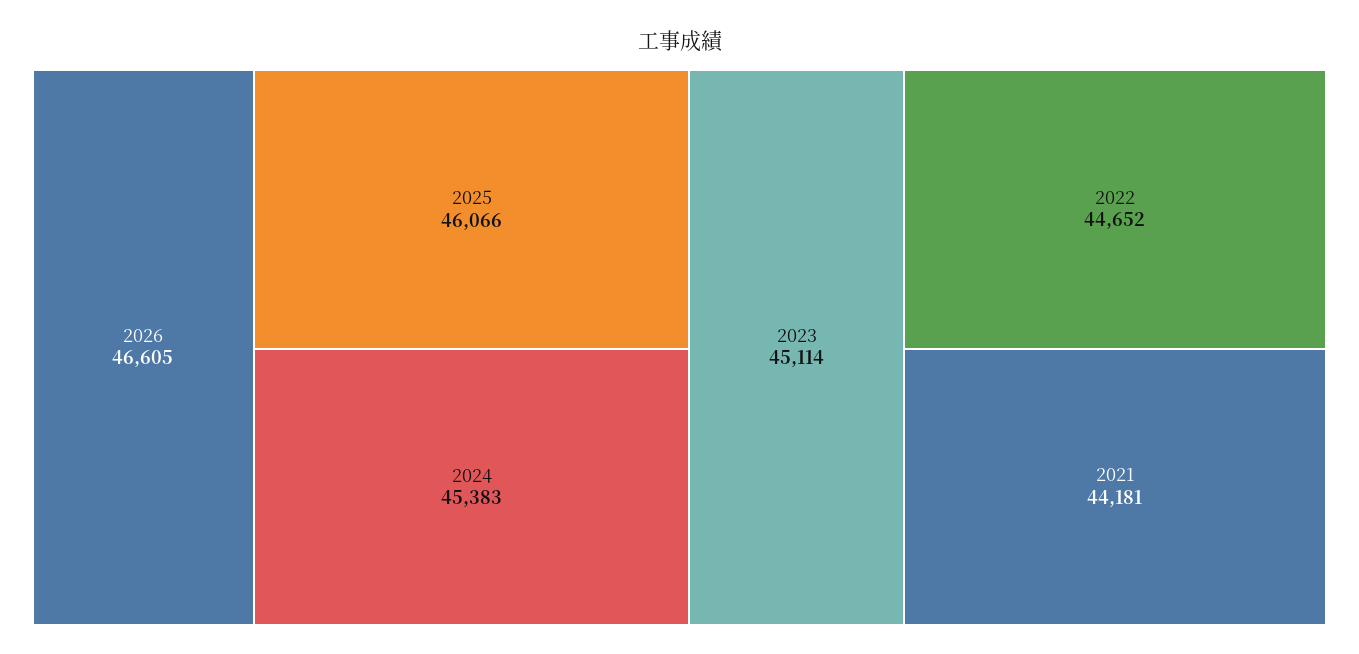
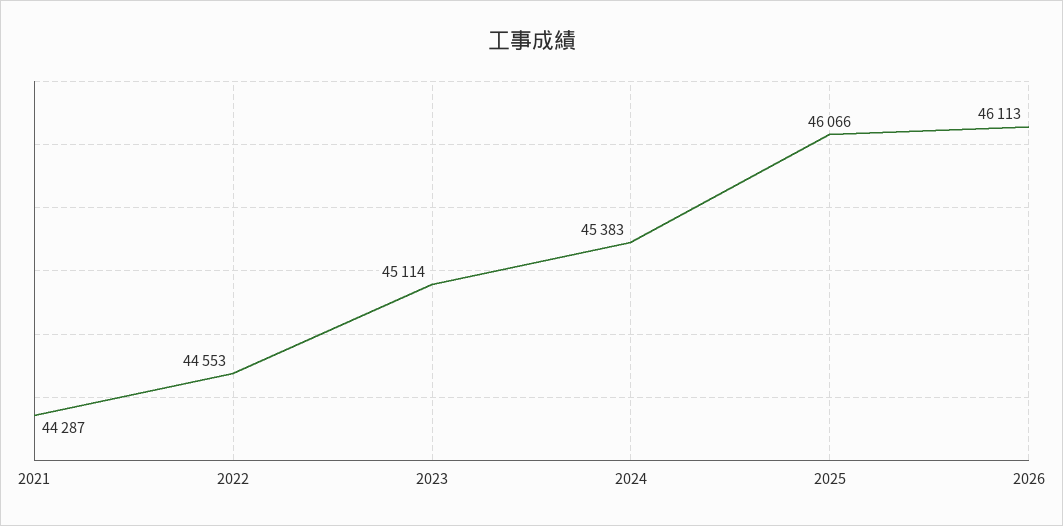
  {
-   "2026": 46605,
+   "2026": 46113,
    "2025": 46066,
    "2024": 45383,
    "2023": 45114,
-   "2022": 44652,
+   "2022": 44553,
-   "2021": 44181
+   "2021": 44287
  }

